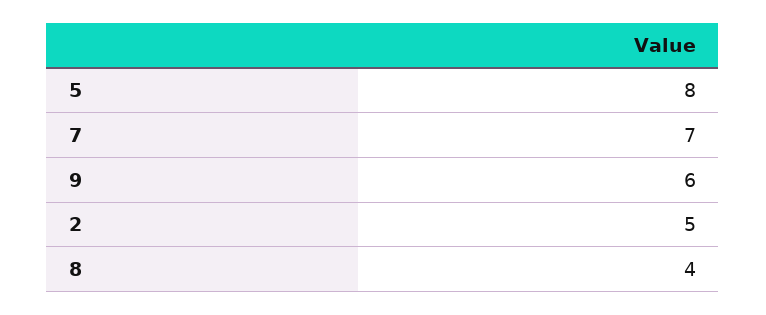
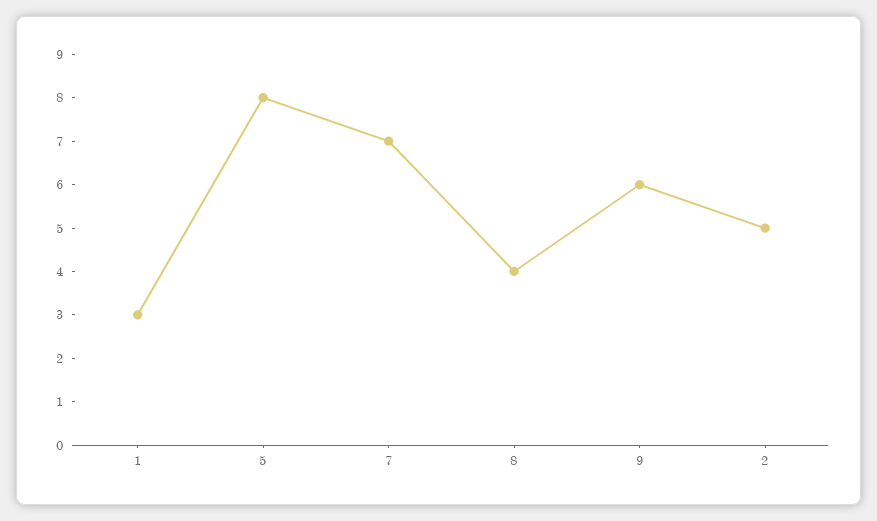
  {
    "5": 8,
    "7": 7,
    "9": 6,
    "2": 5,
-   "8": 4
+   "8": 4,
+   "1": 3
  }

